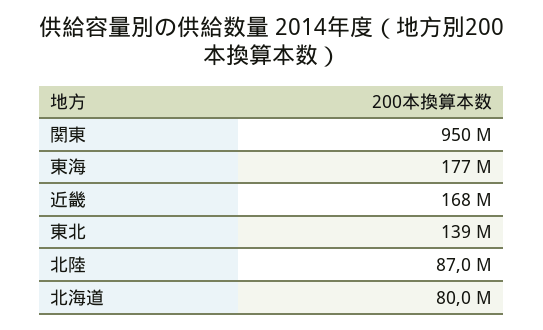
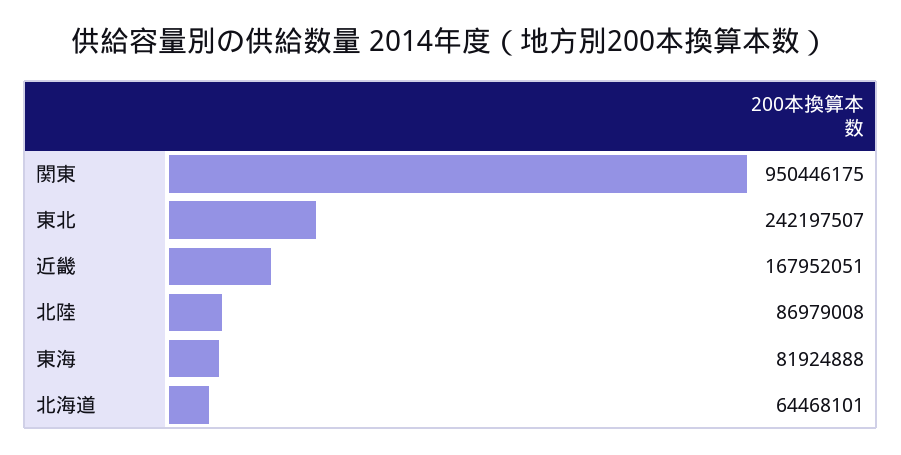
  {
    "関東": 950446175,
-   "東海": 177000000,
+   "東海": 81924888,
    "近畿": 167952051,
-   "東北": 139000000,
+   "東北": 242197507,
    "北陸": 86979008,
-   "北海道": 80000000
+   "北海道": 64468101
  }

